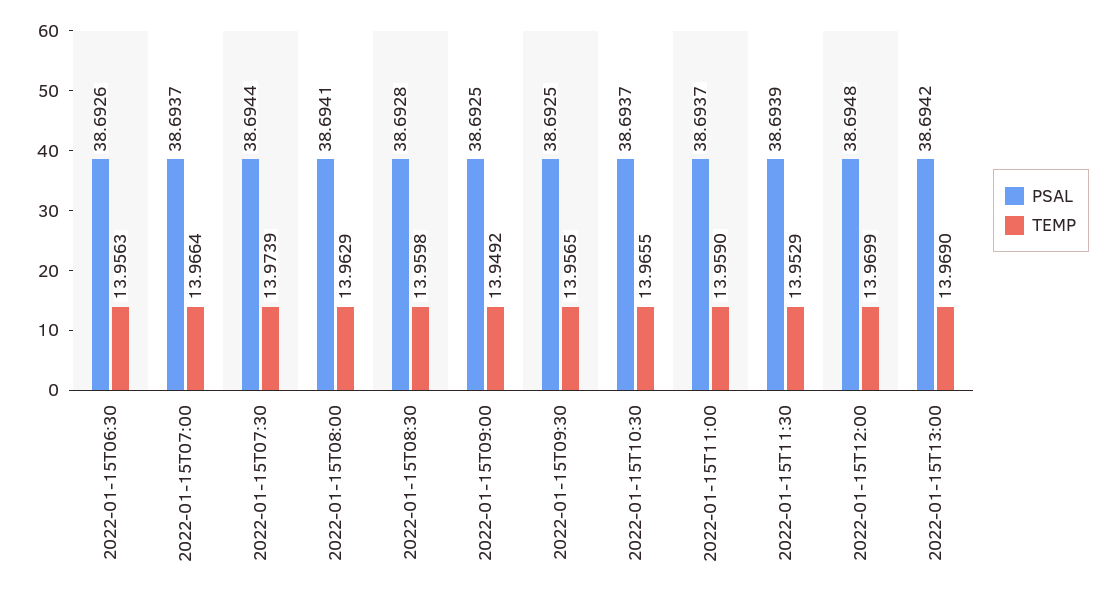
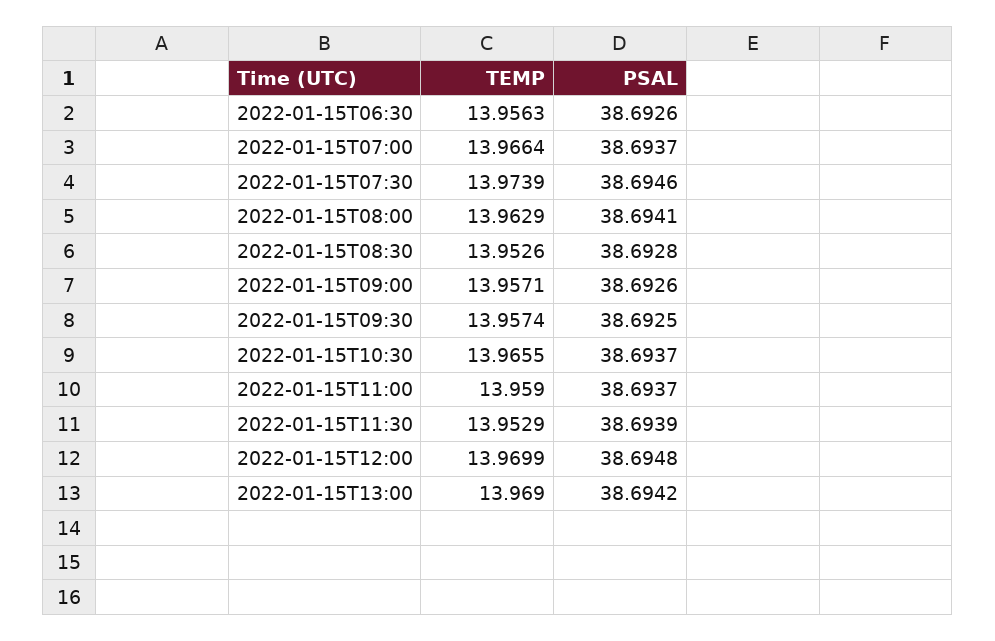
  {
    "PSAL": {
      "2022-01-15T06:30": 38.6926,
      "2022-01-15T07:00": 38.6937,
-     "2022-01-15T07:30": 38.6944,
+     "2022-01-15T07:30": 38.6946,
      "2022-01-15T08:00": 38.6941,
      "2022-01-15T08:30": 38.6928,
-     "2022-01-15T09:00": 38.6925,
+     "2022-01-15T09:00": 38.6926,
      "2022-01-15T09:30": 38.6925,
      "2022-01-15T10:30": 38.6937,
      "2022-01-15T11:00": 38.6937,
      "2022-01-15T11:30": 38.6939,
      "2022-01-15T12:00": 38.6948,
      "2022-01-15T13:00": 38.6942
    },
    "TEMP": {
      "2022-01-15T06:30": 13.9563,
      "2022-01-15T07:00": 13.9664,
      "2022-01-15T07:30": 13.9739,
      "2022-01-15T08:00": 13.9629,
-     "2022-01-15T08:30": 13.9598,
+     "2022-01-15T08:30": 13.9526,
-     "2022-01-15T09:00": 13.9492,
+     "2022-01-15T09:00": 13.9571,
-     "2022-01-15T09:30": 13.9565,
+     "2022-01-15T09:30": 13.9574,
      "2022-01-15T10:30": 13.9655,
      "2022-01-15T11:00": 13.959,
      "2022-01-15T11:30": 13.9529,
      "2022-01-15T12:00": 13.9699,
      "2022-01-15T13:00": 13.969
    }
  }

